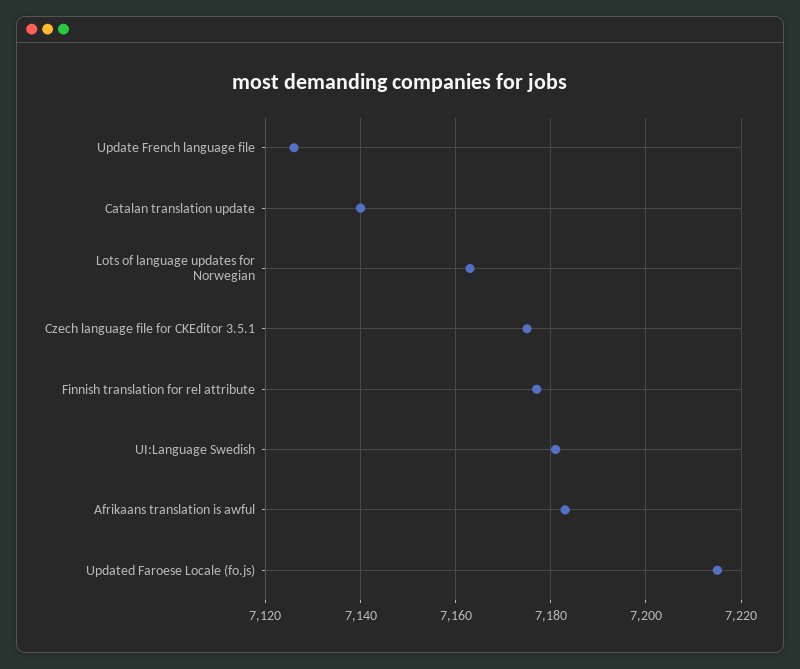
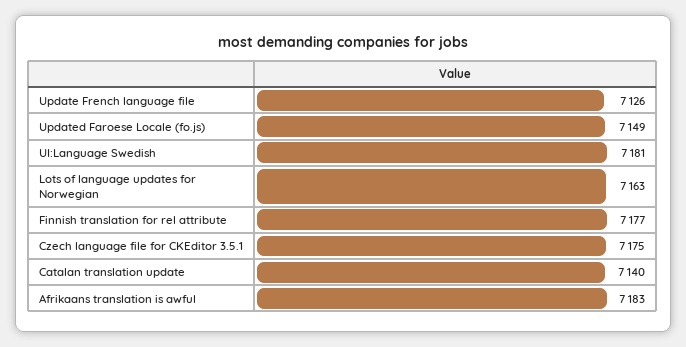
  {
    "Update French language file": 7126,
    "Catalan translation update": 7140,
    "Lots of language updates for Norwegian": 7163,
    "Czech language file for CKEditor 3.5.1": 7175,
    "Finnish translation for rel attribute": 7177,
    "UI:Language Swedish": 7181,
    "Afrikaans translation is awful": 7183,
-   "Updated Faroese Locale (fo.js)": 7215
+   "Updated Faroese Locale (fo.js)": 7149
  }

